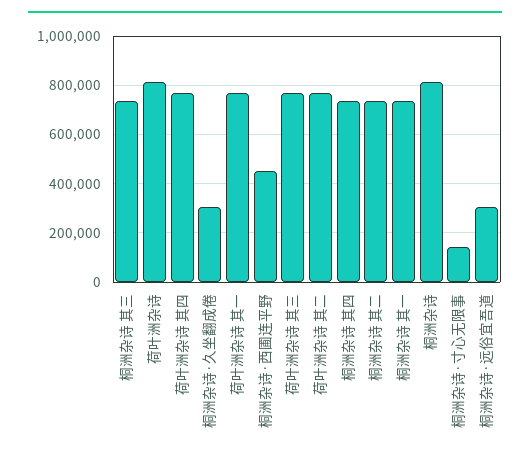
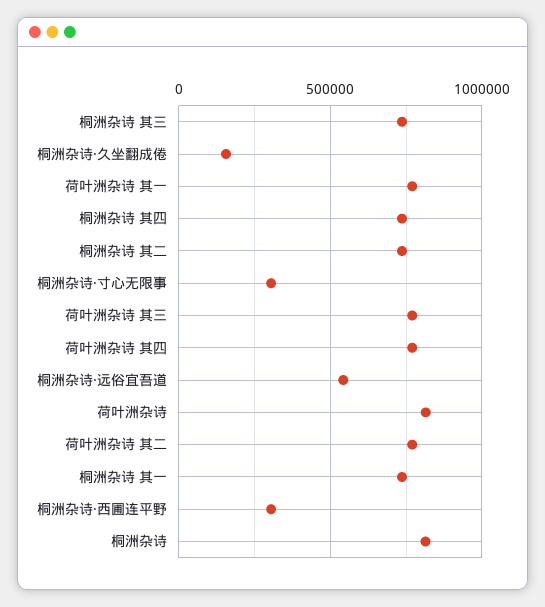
  {
    "桐洲杂诗 其三": 725000,
    "荷叶洲杂诗": 825000,
    "荷叶洲杂诗 其四": 775000,
-   "桐洲杂诗·久坐翻成倦": 300000,
+   "桐洲杂诗·久坐翻成倦": 150000,
    "荷叶洲杂诗 其一": 775000,
-   "桐洲杂诗·西圃连平野": 450000,
+   "桐洲杂诗·西圃连平野": 300000,
    "荷叶洲杂诗 其三": 775000,
    "荷叶洲杂诗 其二": 775000,
    "桐洲杂诗 其四": 725000,
    "桐洲杂诗 其二": 725000,
    "桐洲杂诗 其一": 725000,
    "桐洲杂诗": 825000,
-   "桐洲杂诗·寸心无限事": 150000,
+   "桐洲杂诗·寸心无限事": 300000,
-   "桐洲杂诗·远俗宜吾道": 300000
+   "桐洲杂诗·远俗宜吾道": 550000
  }

